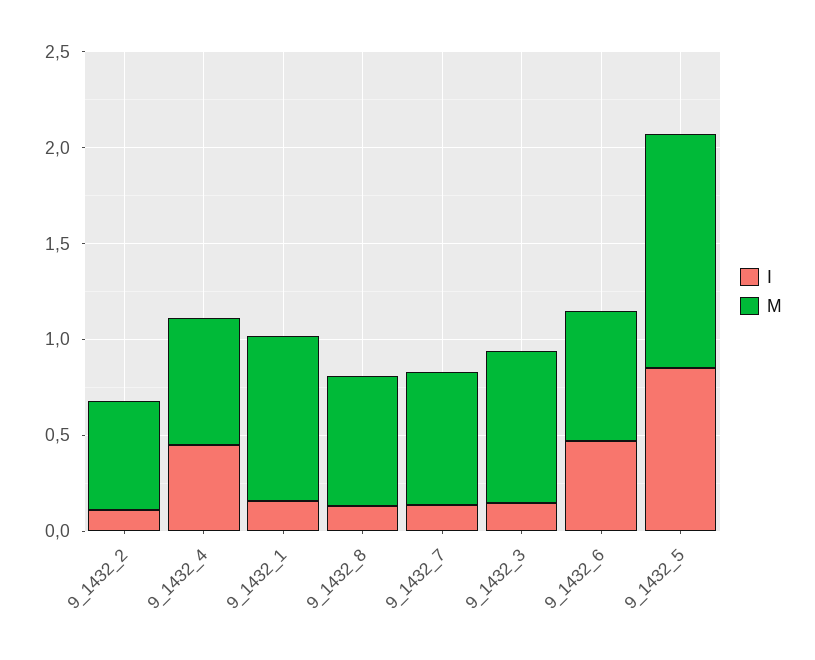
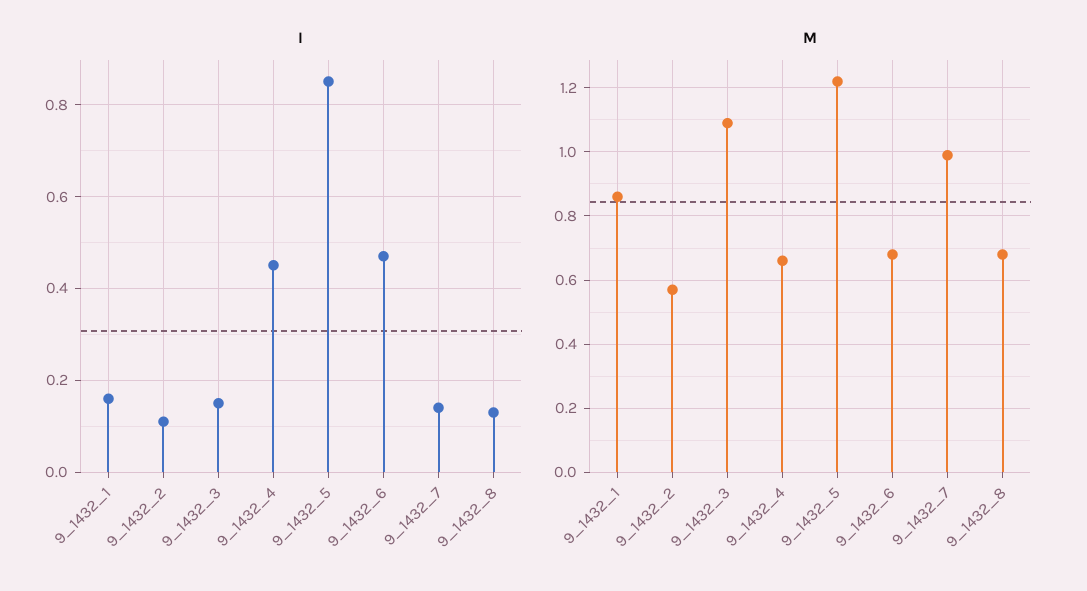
  {
    "I": {
      "9_1432_2": 0.1,
      "9_1432_4": 0.45,
      "9_1432_1": 0.15,
      "9_1432_8": 0.15,
      "9_1432_7": 0.15,
      "9_1432_3": 0.15,
      "9_1432_6": 0.45,
      "9_1432_5": 0.85
    },
    "M": {
      "9_1432_2": 0.55,
      "9_1432_4": 0.65,
      "9_1432_1": 0.85,
      "9_1432_8": 0.7,
-     "9_1432_7": 0.7,
+     "9_1432_7": 1,
-     "9_1432_3": 0.8,
+     "9_1432_3": 1.1,
      "9_1432_6": 0.7,
      "9_1432_5": 1.2
    }
  }

